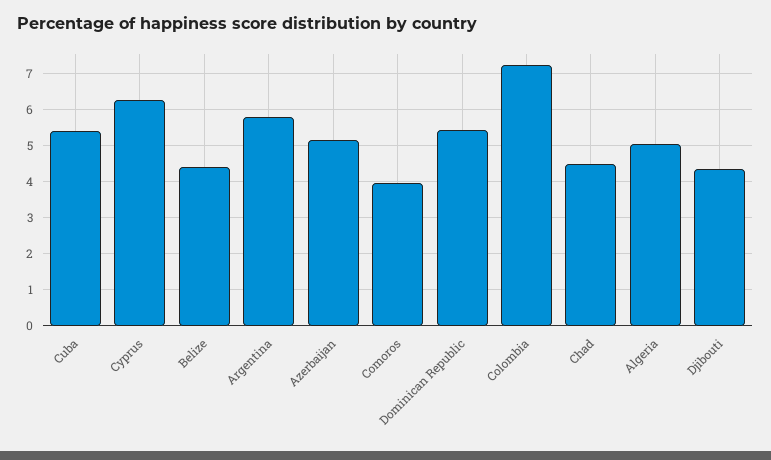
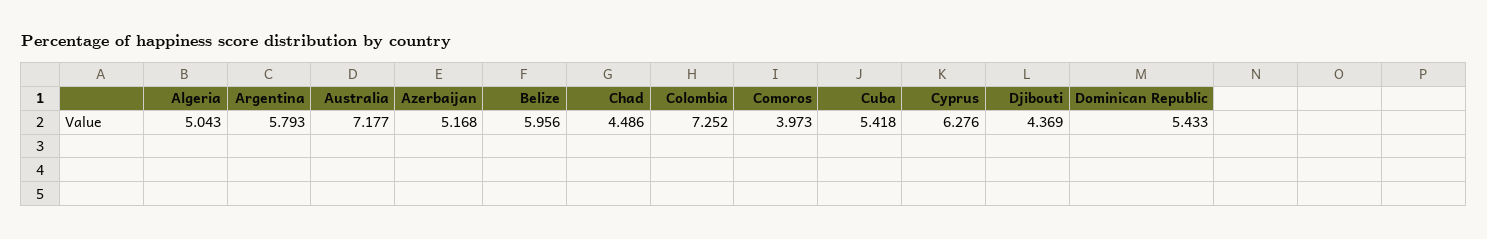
  {
    "Cuba": 5.418,
    "Cyprus": 6.276,
-   "Belize": 4.4,
+   "Belize": 5.956,
    "Argentina": 5.793,
    "Azerbaijan": 5.168,
    "Comoros": 3.973,
    "Dominican Republic": 5.433,
    "Colombia": 7.252,
    "Chad": 4.486,
    "Algeria": 5.043,
-   "Djibouti": 4.369
+   "Djibouti": 4.369,
+   "Australia": 7.177
  }

